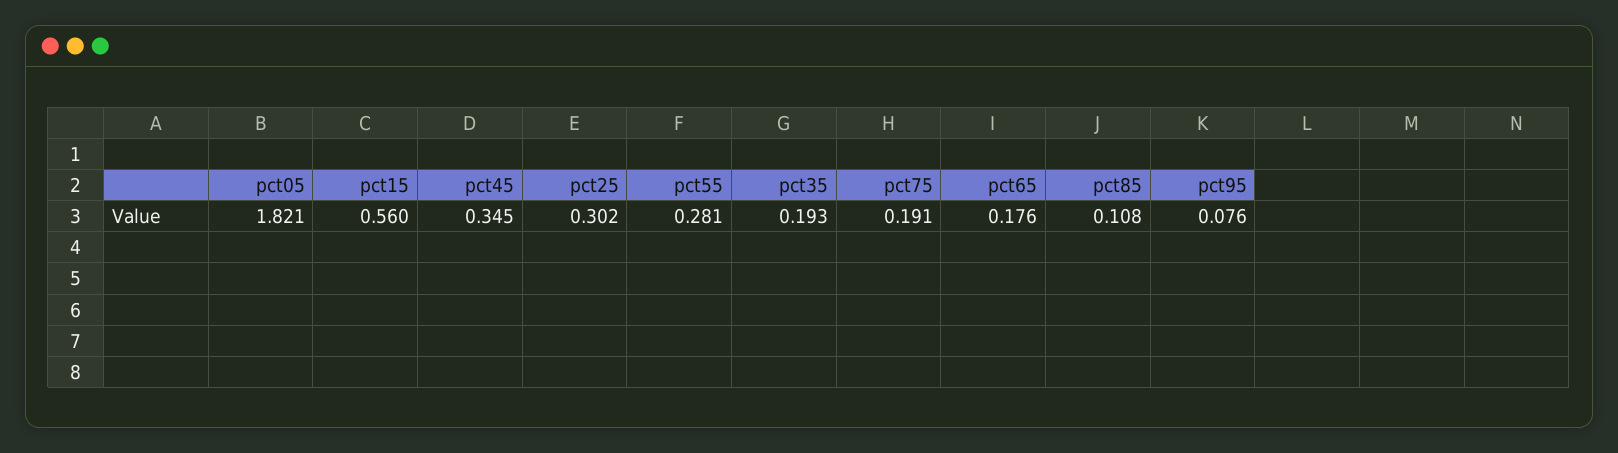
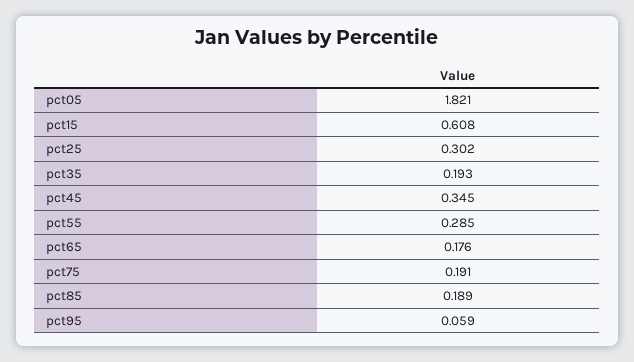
  {
    "pct05": 1.821,
-   "pct15": 0.56,
+   "pct15": 0.608,
    "pct45": 0.345,
    "pct25": 0.302,
-   "pct55": 0.281,
+   "pct55": 0.285,
    "pct35": 0.193,
    "pct75": 0.191,
    "pct65": 0.176,
-   "pct85": 0.108,
+   "pct85": 0.189,
-   "pct95": 0.076
+   "pct95": 0.059
  }

